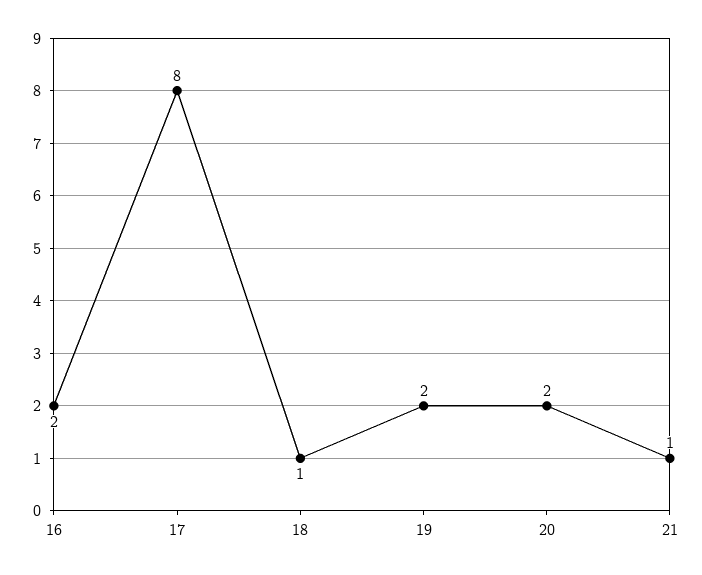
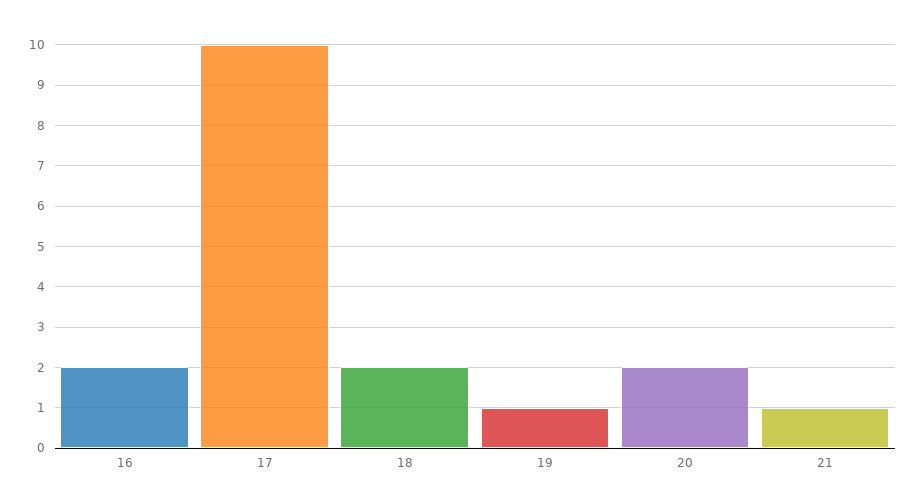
  {
    "16": 2,
-   "17": 8,
+   "17": 10,
-   "18": 1,
+   "18": 2,
-   "19": 2,
+   "19": 1,
    "20": 2,
    "21": 1
  }

